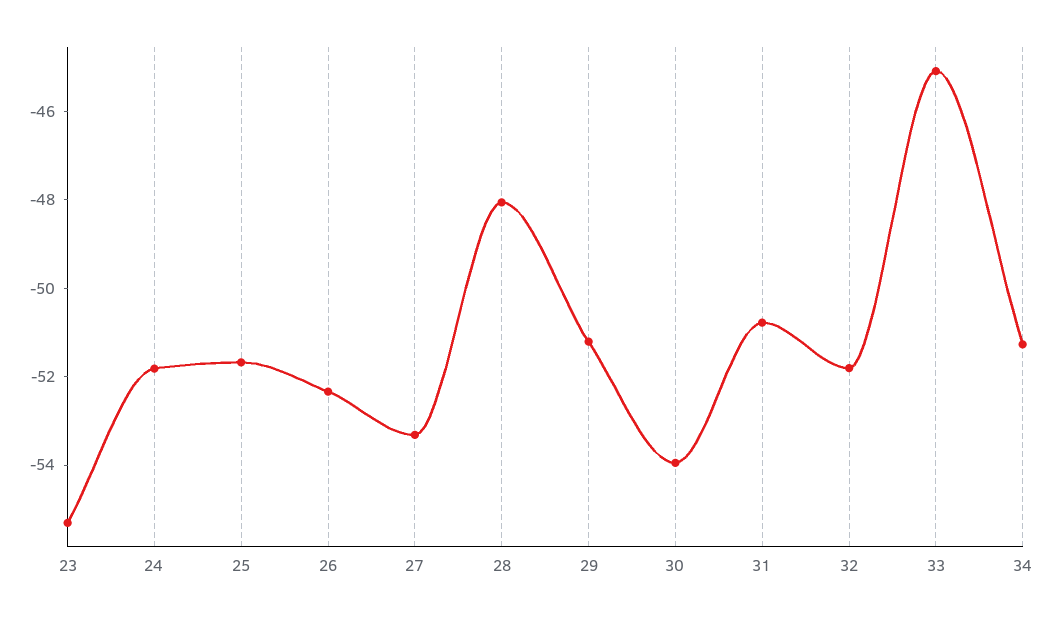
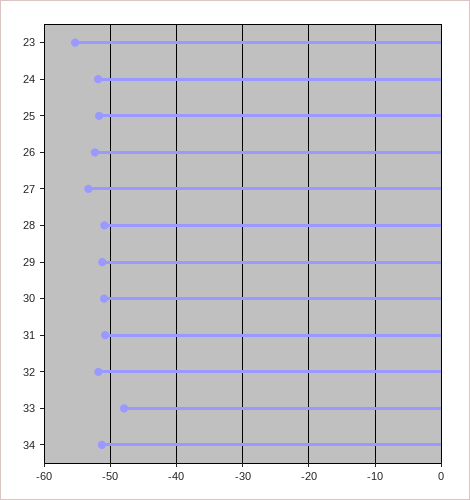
  {
    "23": -55.5,
    "24": -52,
    "25": -51.5,
    "26": -52.5,
    "27": -53.5,
-   "28": -48,
+   "28": -51,
    "29": -51,
-   "30": -54,
+   "30": -51,
    "31": -51,
    "32": -52,
-   "33": -45,
+   "33": -48,
    "34": -51.5
  }

